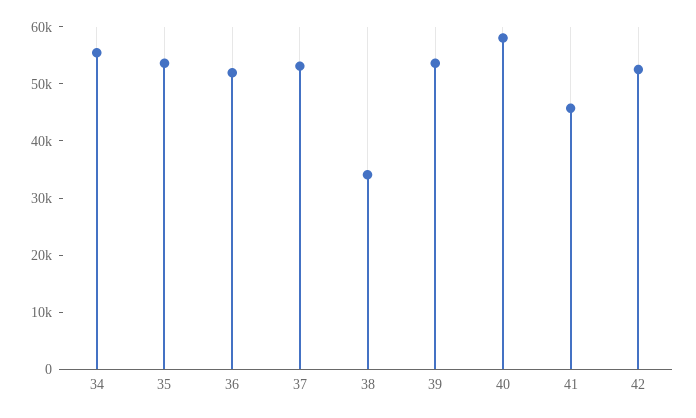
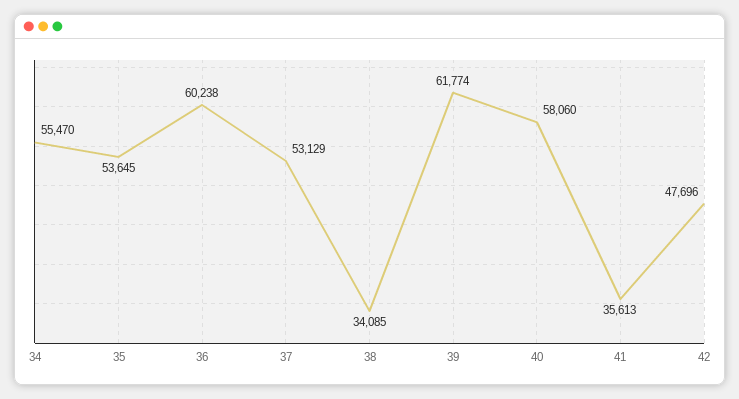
  {
    "34": 55470,
    "35": 53645,
-   "36": 52000,
+   "36": 60238,
    "37": 53129,
    "38": 34085,
-   "39": 54000,
+   "39": 61774,
    "40": 58060,
-   "41": 46000,
+   "41": 35613,
-   "42": 52000
+   "42": 47696
  }

